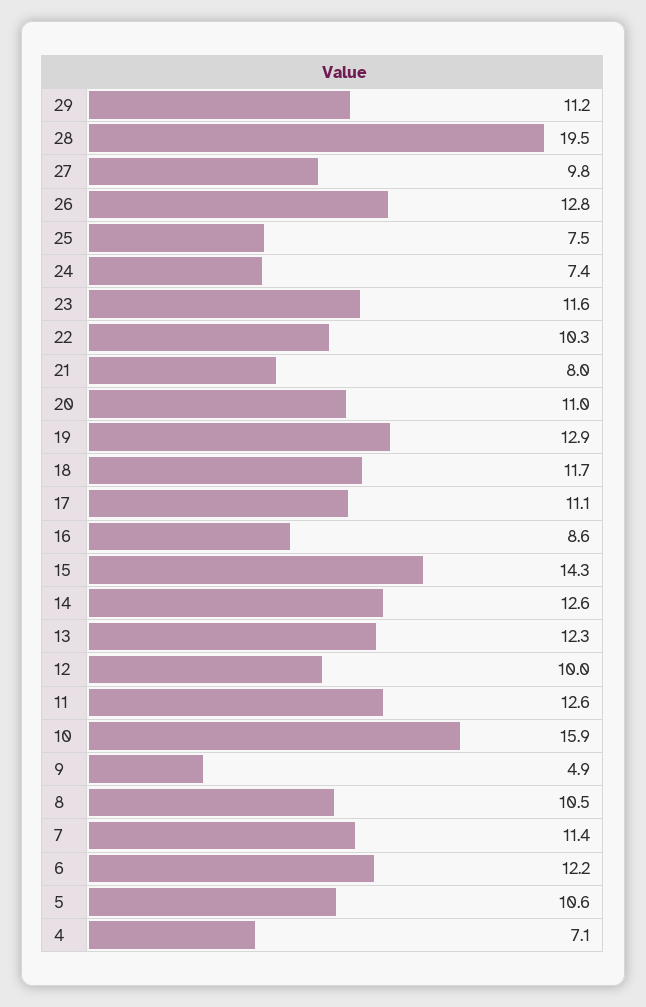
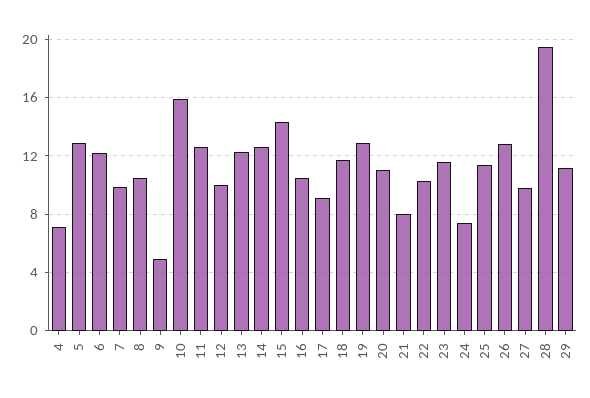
  {
    "29": 11.2,
    "28": 19.5,
    "27": 9.8,
    "26": 12.8,
-   "25": 7.5,
+   "25": 11.5,
    "24": 7.4,
    "23": 11.6,
    "22": 10.3,
    "21": 8,
    "20": 11,
    "19": 12.9,
    "18": 11.7,
-   "17": 11.1,
+   "17": 9,
-   "16": 8.6,
+   "16": 10.5,
    "15": 14.3,
    "14": 12.6,
    "13": 12.3,
    "12": 10,
    "11": 12.6,
    "10": 15.9,
    "9": 4.9,
    "8": 10.5,
-   "7": 11.4,
+   "7": 10,
    "6": 12.2,
-   "5": 10.6,
+   "5": 13,
    "4": 7.1
  }

